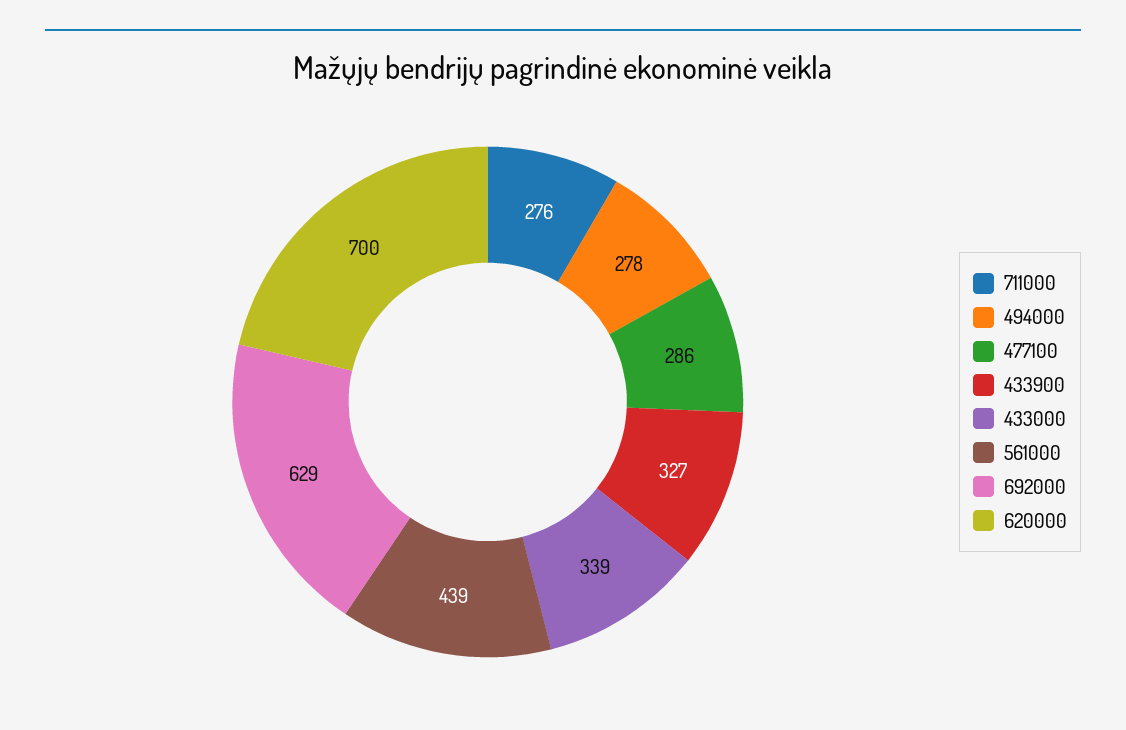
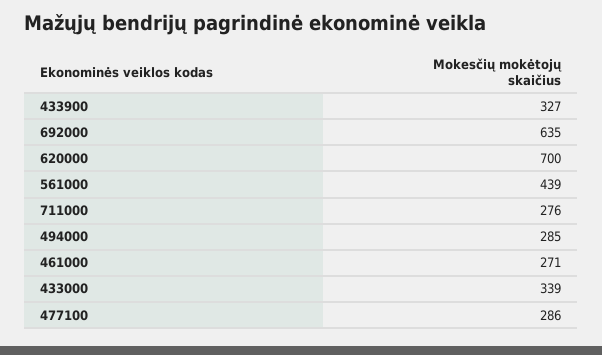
  {
    "711000": 276,
-   "494000": 278,
+   "494000": 285,
    "477100": 286,
    "433900": 327,
    "433000": 339,
    "561000": 439,
-   "692000": 629,
+   "692000": 635,
-   "620000": 700
+   "620000": 700,
+   "461000": 271
  }

